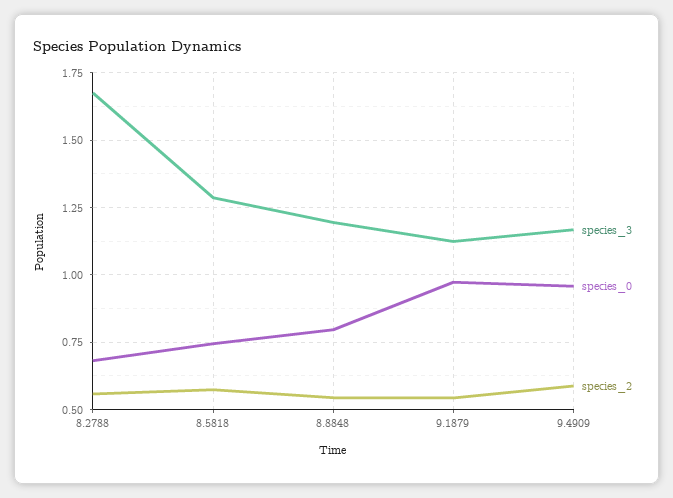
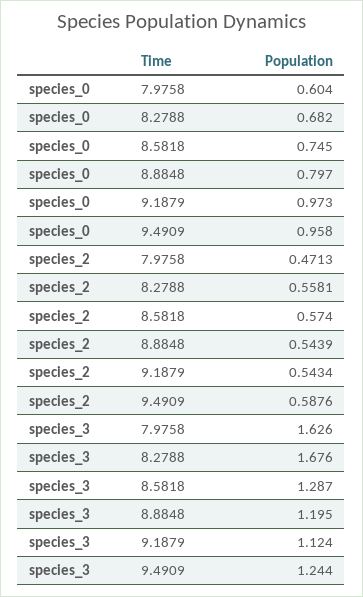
  {
    "species_3": {
      "8.2788": 1.676,
      "8.5818": 1.287,
      "8.8848": 1.195,
      "9.1879": 1.124,
-     "9.4909": 1.175
+     "9.4909": 1.244,
+     "7.9758": 1.626
    },
    "species_0": {
      "8.2788": 0.682,
      "8.5818": 0.745,
      "8.8848": 0.797,
      "9.1879": 0.973,
-     "9.4909": 0.958
+     "9.4909": 0.958,
+     "7.9758": 0.604
    },
    "species_2": {
      "8.2788": 0.5581,
      "8.5818": 0.574,
      "8.8848": 0.5439,
      "9.1879": 0.5434,
-     "9.4909": 0.5876
+     "9.4909": 0.5876,
+     "7.9758": 0.4713
    }
  }

